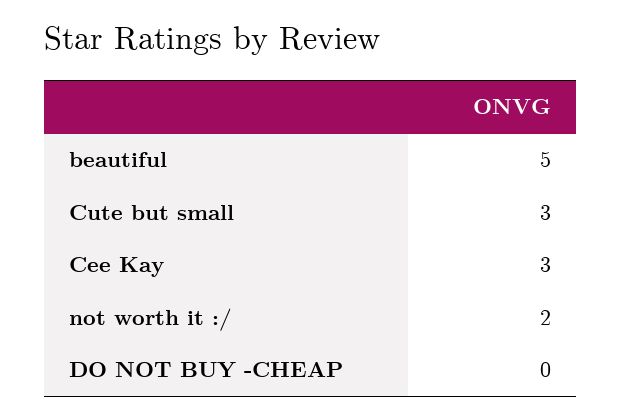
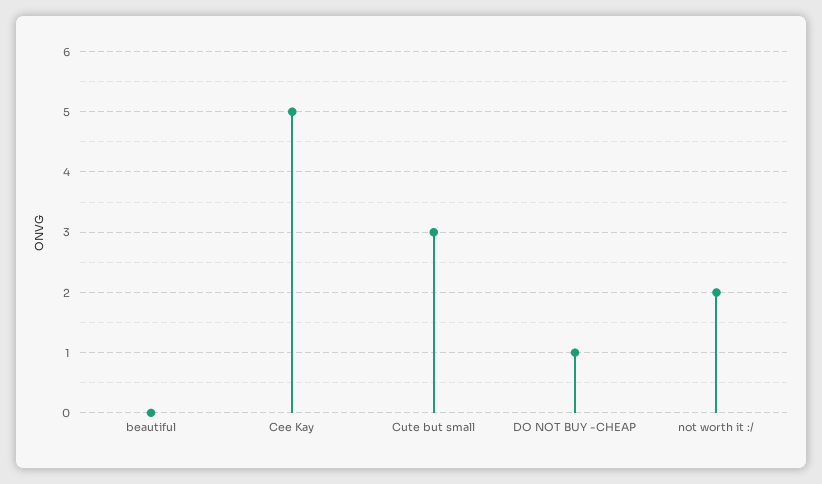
  {
-   "beautiful": 5,
+   "beautiful": 0,
    "Cute but small": 3,
-   "Cee Kay": 3,
+   "Cee Kay": 5,
    "not worth it :/": 2,
-   "DO NOT BUY -CHEAP": 0
+   "DO NOT BUY -CHEAP": 1
  }

